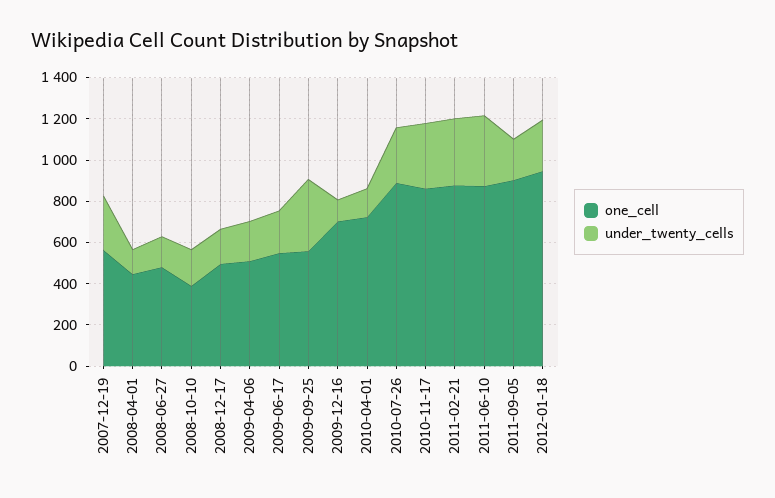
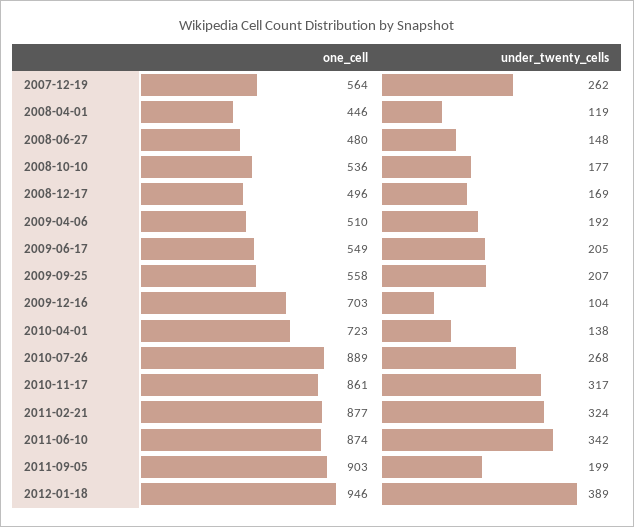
  {
    "one_cell": {
      "2007-12-19": 564,
      "2008-04-01": 446,
      "2008-06-27": 480,
-     "2008-10-10": 400,
+     "2008-10-10": 536,
      "2008-12-17": 496,
      "2009-04-06": 510,
      "2009-06-17": 549,
      "2009-09-25": 558,
      "2009-12-16": 703,
      "2010-04-01": 723,
      "2010-07-26": 889,
      "2010-11-17": 861,
      "2011-02-21": 877,
      "2011-06-10": 874,
      "2011-09-05": 903,
      "2012-01-18": 946
    },
    "under_twenty_cells": {
      "2007-12-19": 262,
      "2008-04-01": 119,
      "2008-06-27": 148,
      "2008-10-10": 177,
      "2008-12-17": 169,
      "2009-04-06": 192,
      "2009-06-17": 205,
-     "2009-09-25": 350,
+     "2009-09-25": 207,
      "2009-12-16": 104,
      "2010-04-01": 138,
      "2010-07-26": 268,
      "2010-11-17": 317,
      "2011-02-21": 324,
      "2011-06-10": 342,
      "2011-09-05": 199,
-     "2012-01-18": 250
+     "2012-01-18": 389
    }
  }

